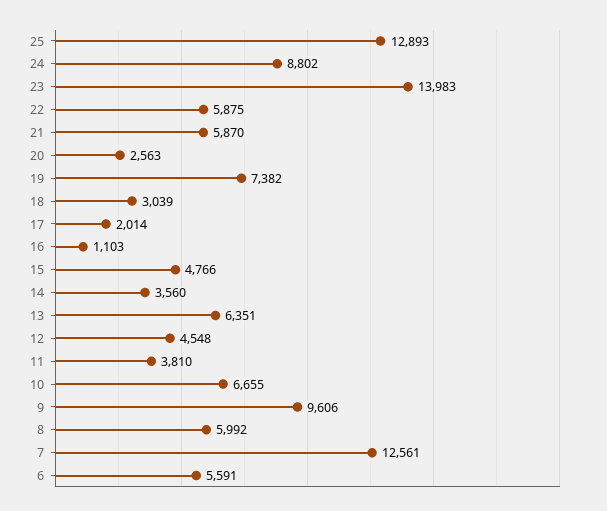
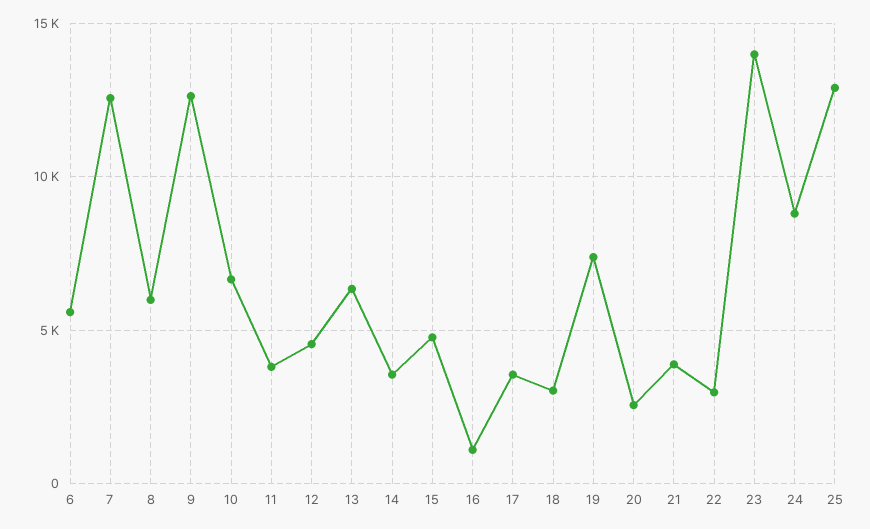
  {
    "25": 12893,
    "24": 8802,
    "23": 13983,
-   "22": 5875,
+   "22": 3000,
-   "21": 5870,
+   "21": 4000,
    "20": 2563,
    "19": 7382,
    "18": 3039,
-   "17": 2014,
+   "17": 3500,
    "16": 1103,
    "15": 4766,
    "14": 3560,
    "13": 6351,
    "12": 4548,
    "11": 3810,
    "10": 6655,
-   "9": 9606,
+   "9": 12500,
    "8": 5992,
    "7": 12561,
    "6": 5591
  }

